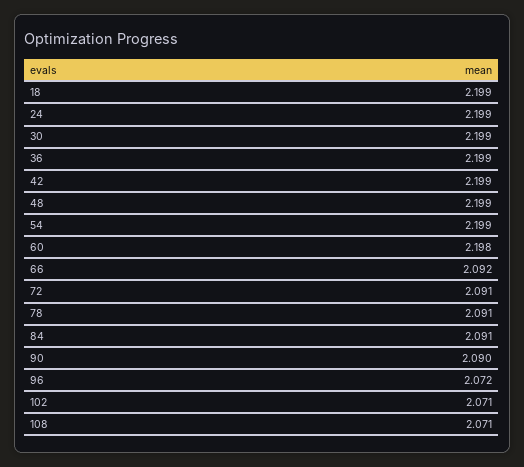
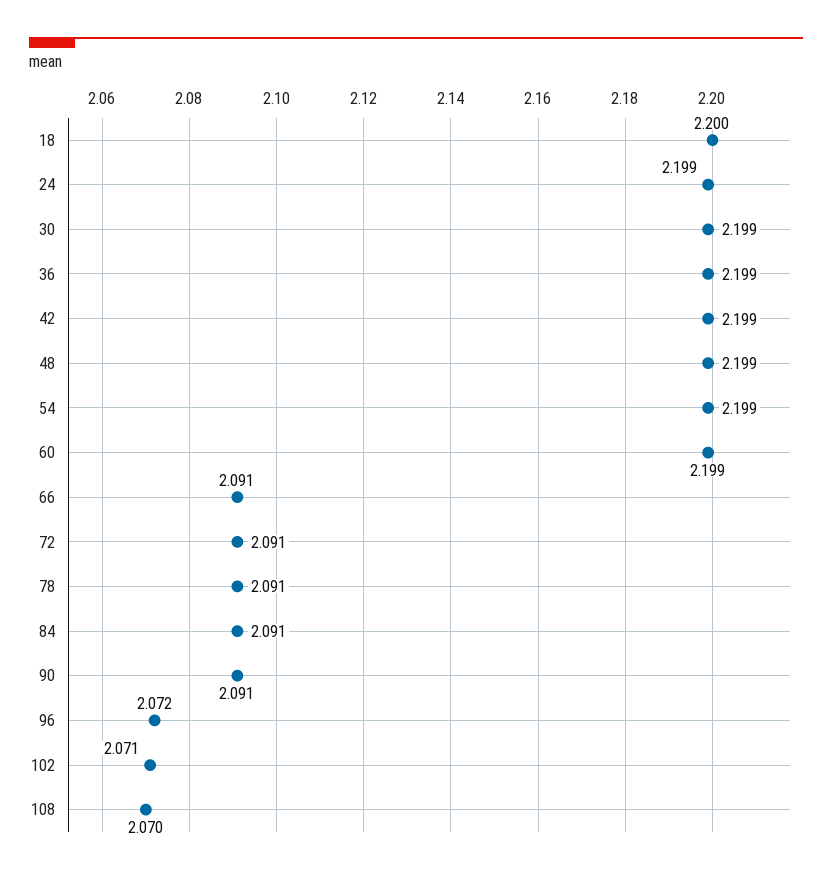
  {
-   "18": 2.199,
+   "18": 2.2,
    "24": 2.199,
    "30": 2.199,
    "36": 2.199,
    "42": 2.199,
    "48": 2.199,
    "54": 2.199,
-   "60": 2.198,
+   "60": 2.199,
-   "66": 2.092,
+   "66": 2.091,
    "72": 2.091,
    "78": 2.091,
    "84": 2.091,
-   "90": 2.09,
+   "90": 2.091,
    "96": 2.072,
    "102": 2.071,
-   "108": 2.071
+   "108": 2.07
  }

